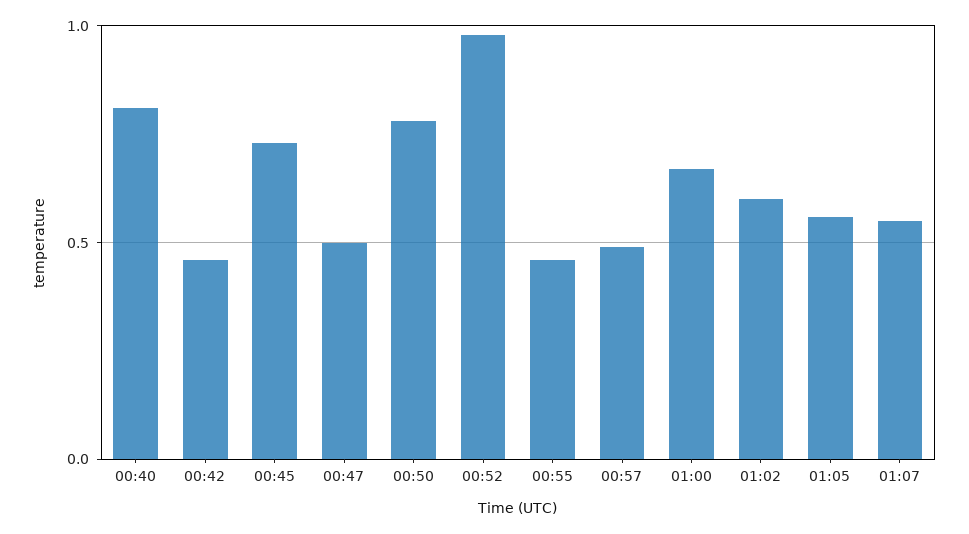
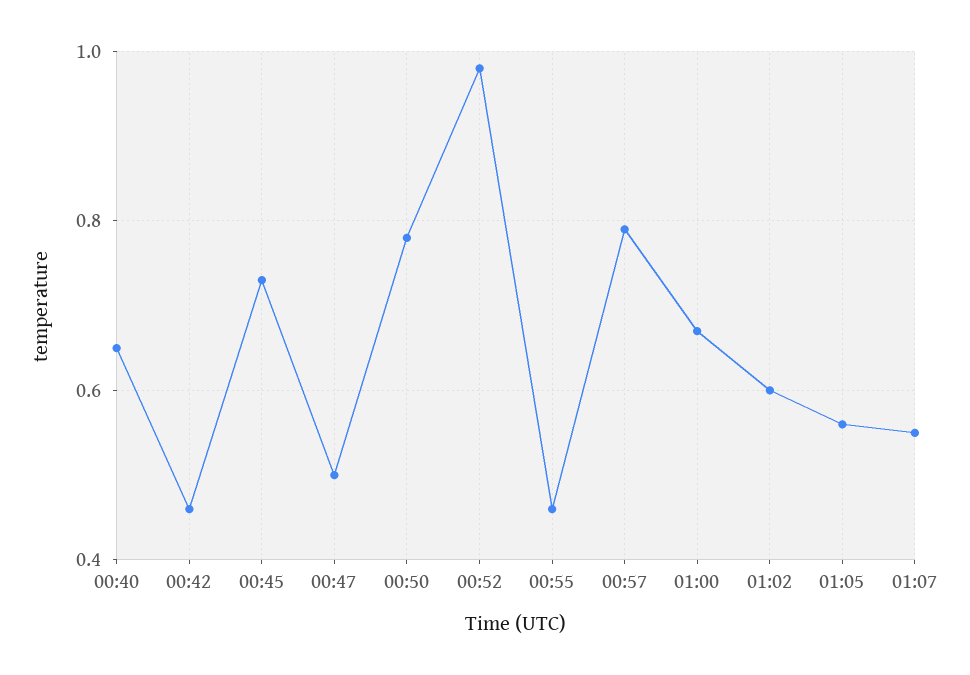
  {
-   "00:40": 0.8,
+   "00:40": 0.65,
    "00:42": 0.45,
    "00:45": 0.75,
    "00:47": 0.5,
    "00:50": 0.8,
    "00:52": 1,
    "00:55": 0.45,
-   "00:57": 0.5,
+   "00:57": 0.8,
    "01:00": 0.65,
    "01:02": 0.6,
    "01:05": 0.55,
    "01:07": 0.55
  }

